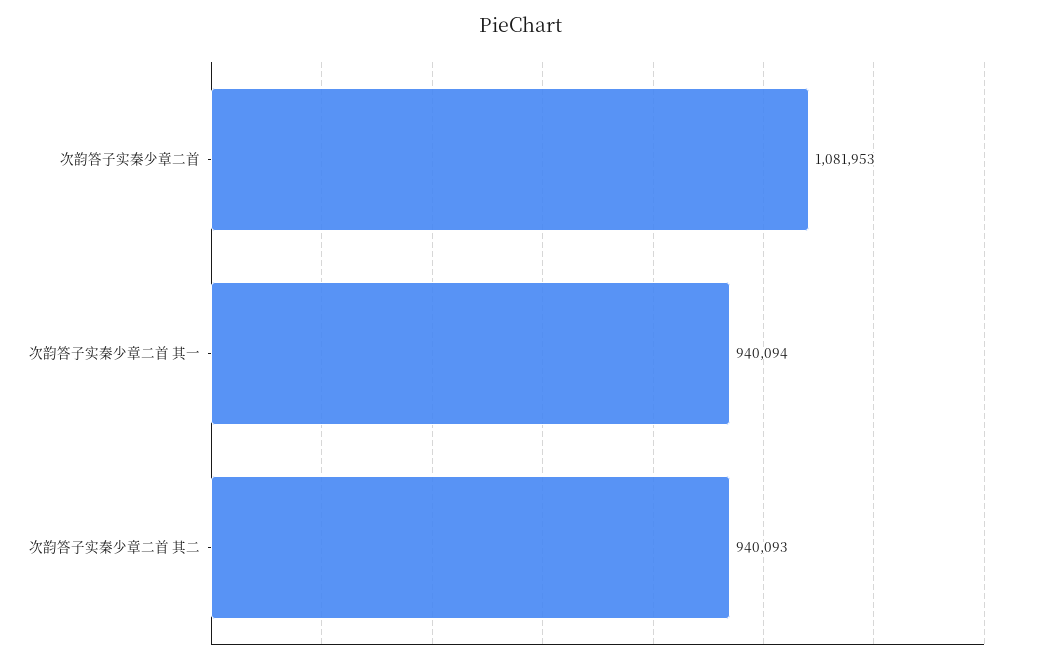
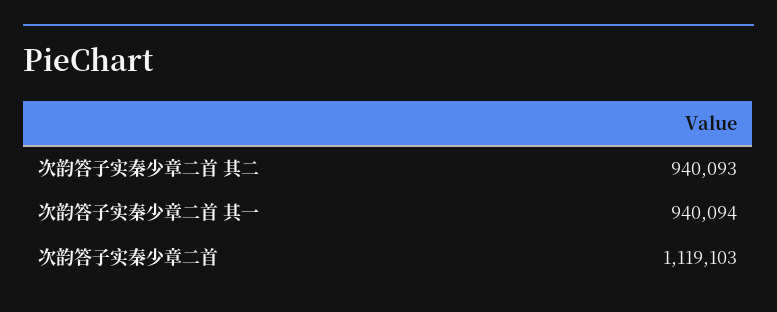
  {
-   "次韵答子实秦少章二首": 1081953,
+   "次韵答子实秦少章二首": 1119103,
    "次韵答子实秦少章二首 其一": 940094,
    "次韵答子实秦少章二首 其二": 940093
  }

